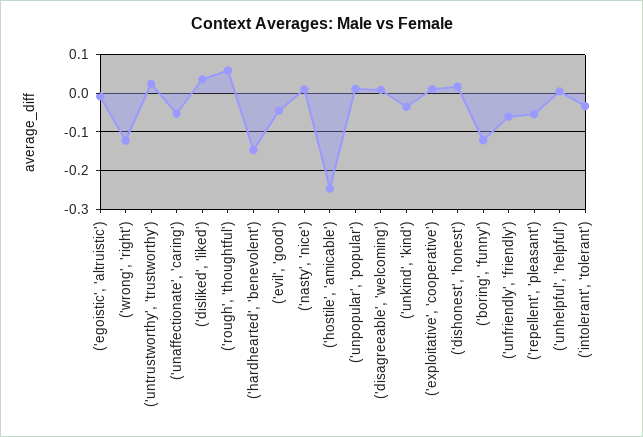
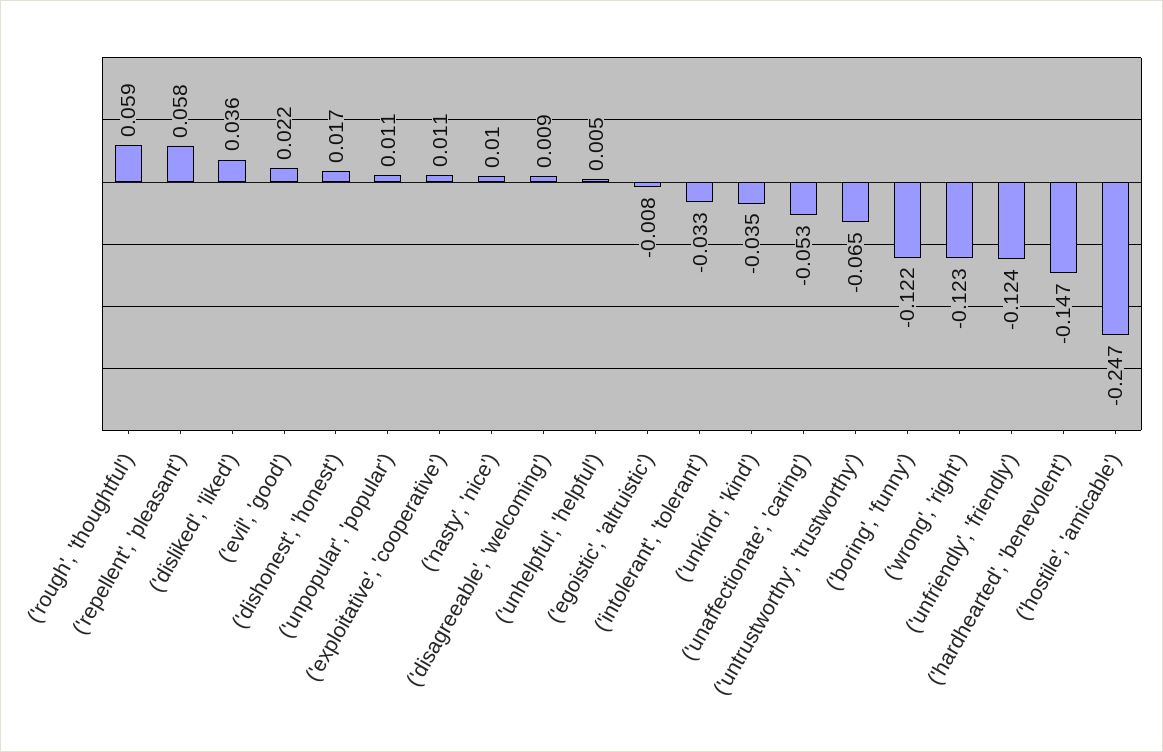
  {
    "('egoistic', 'altruistic')": -0.008,
    "('wrong', 'right')": -0.123,
-   "('untrustworthy', 'trustworthy')": 0.02,
+   "('untrustworthy', 'trustworthy')": -0.065,
    "('unaffectionate', 'caring')": -0.053,
    "('disliked', 'liked')": 0.036,
    "('rough', 'thoughtful')": 0.059,
    "('hardhearted', 'benevolent')": -0.147,
-   "('evil', 'good')": -0.04,
+   "('evil', 'good')": 0.022,
    "('nasty', 'nice')": 0.01,
    "('hostile', 'amicable')": -0.247,
    "('unpopular', 'popular')": 0.011,
    "('disagreeable', 'welcoming')": 0.009,
    "('unkind', 'kind')": -0.035,
    "('exploitative', 'cooperative')": 0.011,
    "('dishonest', 'honest')": 0.017,
    "('boring', 'funny')": -0.122,
-   "('unfriendly', 'friendly')": -0.06,
+   "('unfriendly', 'friendly')": -0.124,
-   "('repellent', 'pleasant')": -0.06,
+   "('repellent', 'pleasant')": 0.058,
    "('unhelpful', 'helpful')": 0.005,
    "('intolerant', 'tolerant')": -0.033
  }

